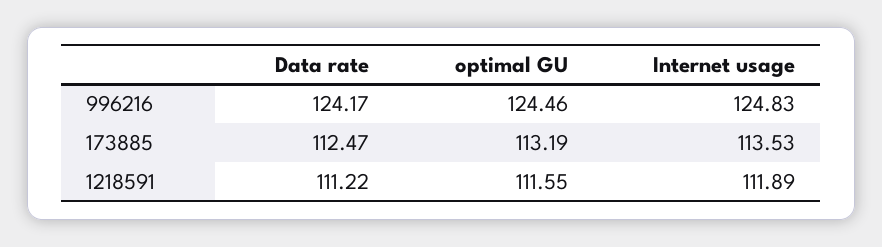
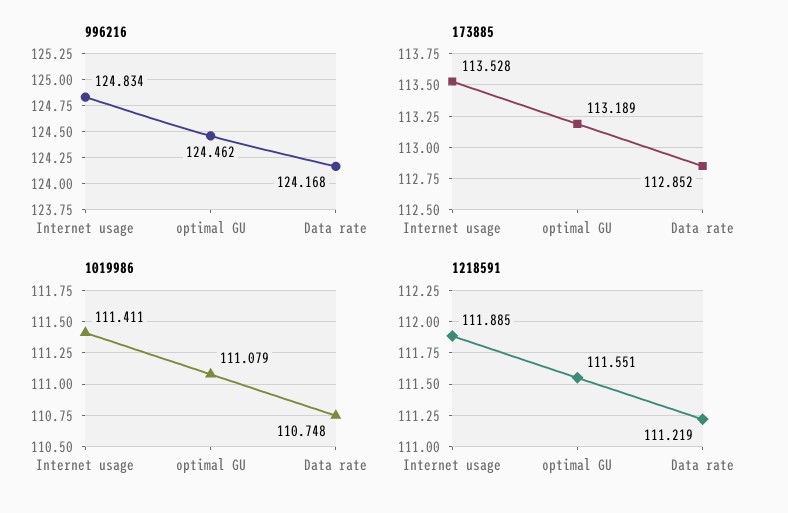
  {
    "996216": {
      "Data rate": 124.168,
      "optimal GU": 124.462,
      "Internet usage": 124.834
    },
    "173885": {
-     "Data rate": 112.47,
+     "Data rate": 112.852,
      "optimal GU": 113.189,
      "Internet usage": 113.528
    },
    "1218591": {
      "Data rate": 111.219,
      "optimal GU": 111.551,
      "Internet usage": 111.885
-   }
+   },
+   "1019986": {
+     "Internet usage": 111.411,
+     "optimal GU": 111.079,
+     "Data rate": 110.748
+   }
  }

